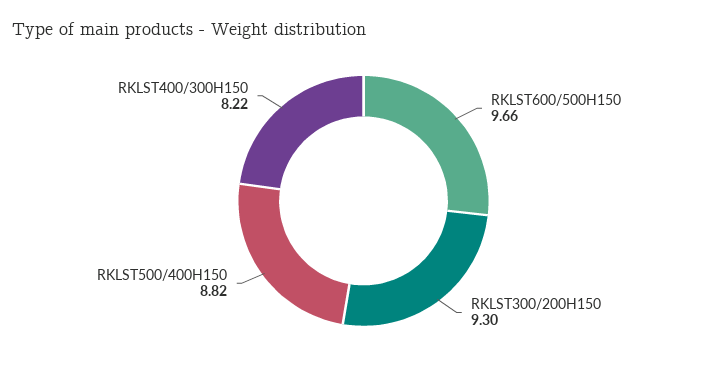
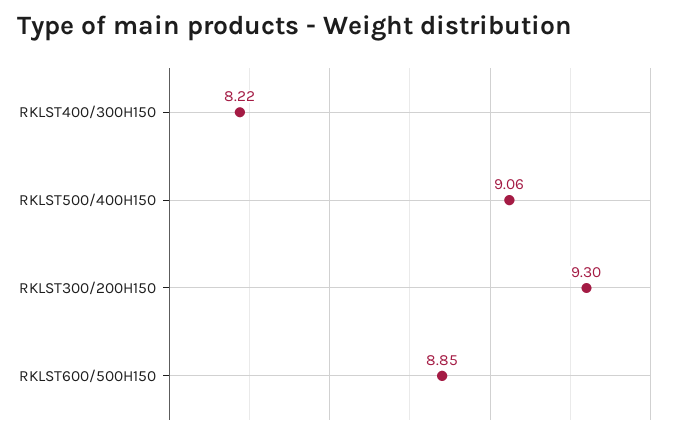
  {
-   "RKLST600/500H150": 9.66,
+   "RKLST600/500H150": 8.85,
    "RKLST300/200H150": 9.3,
-   "RKLST500/400H150": 8.82,
+   "RKLST500/400H150": 9.06,
    "RKLST400/300H150": 8.22
  }

